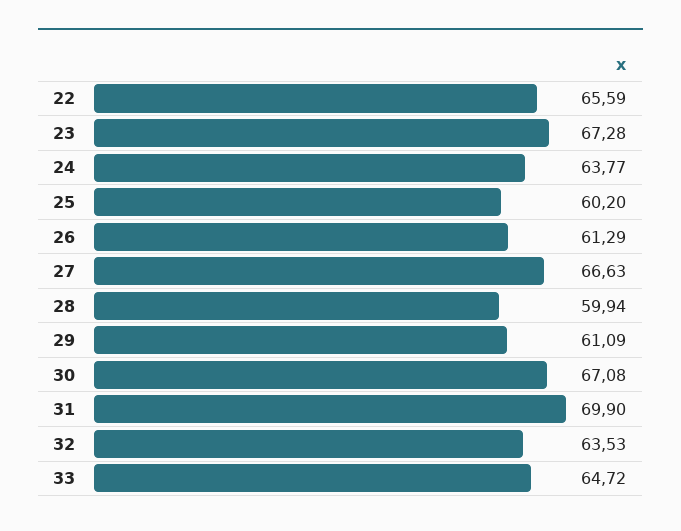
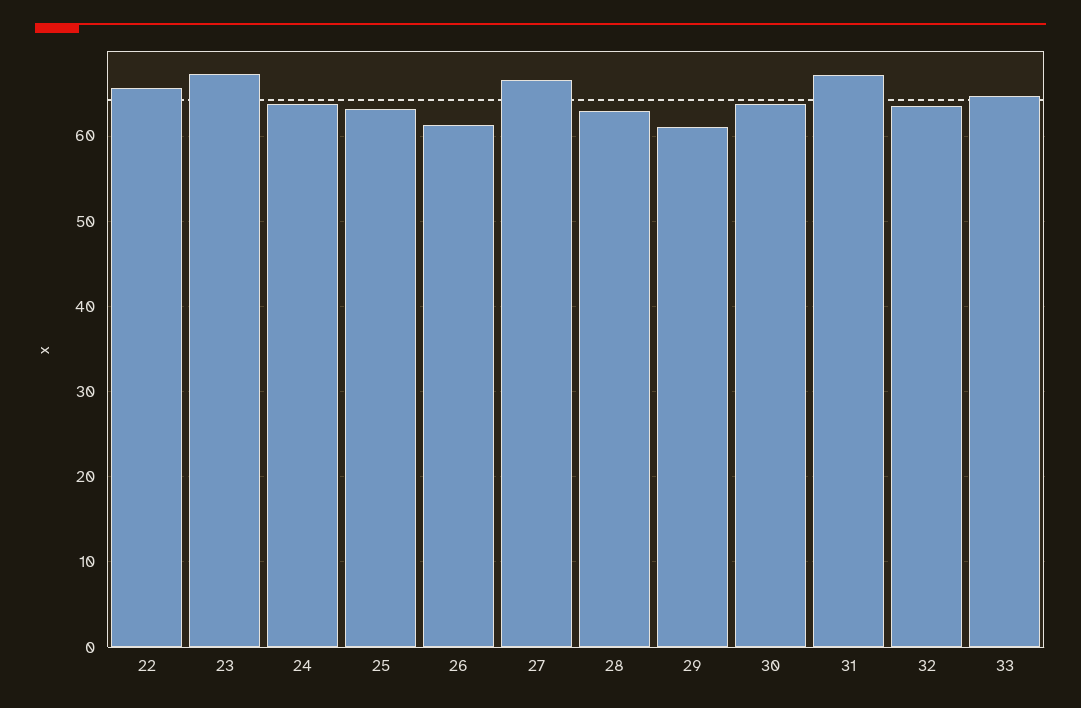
  {
    "22": 65.59,
    "23": 67.28,
    "24": 63.77,
-   "25": 60.2,
+   "25": 63,
    "26": 61.29,
    "27": 66.63,
-   "28": 59.94,
+   "28": 63,
    "29": 61.09,
-   "30": 67.08,
+   "30": 64,
-   "31": 69.9,
+   "31": 67,
    "32": 63.53,
    "33": 64.72
  }

